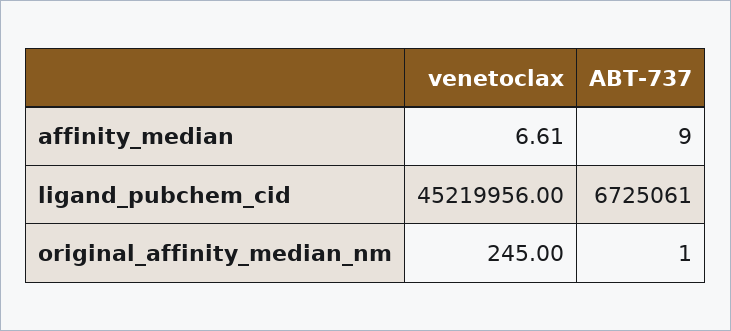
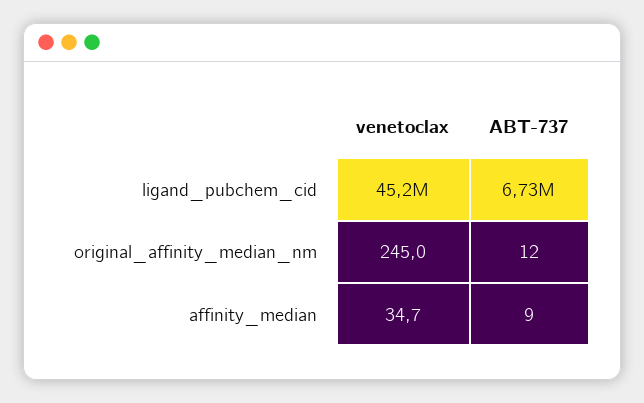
  {
    "venetoclax": {
-     "affinity_median": 6.61,
+     "affinity_median": 34.7,
      "ligand_pubchem_cid": 45219956,
      "original_affinity_median_nm": 245
    },
    "ABT-737": {
      "affinity_median": 9,
      "ligand_pubchem_cid": 6725061,
-     "original_affinity_median_nm": 1
+     "original_affinity_median_nm": 12
    }
  }

